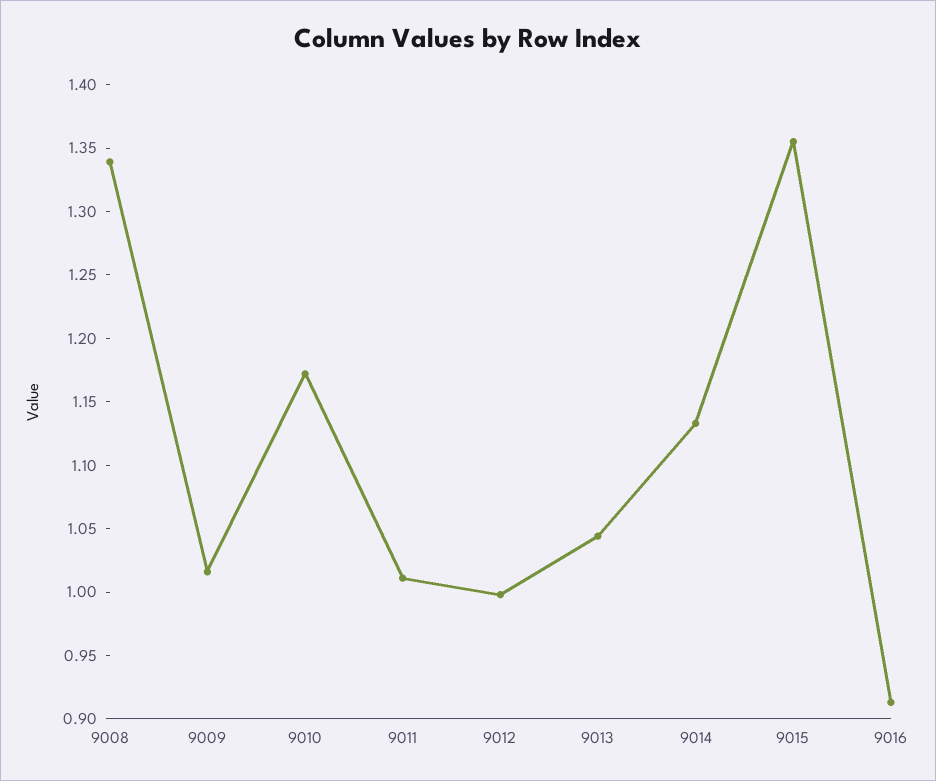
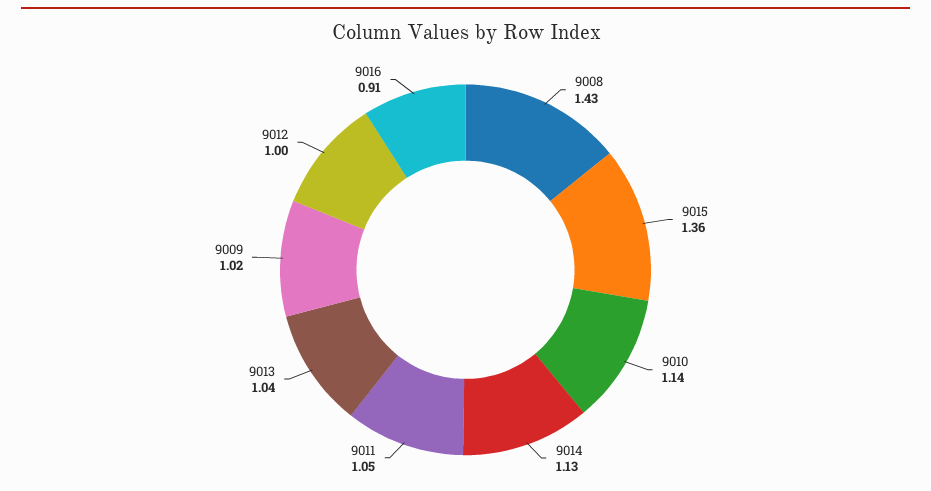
  {
-   "9008": 1.34,
+   "9008": 1.43,
    "9009": 1.02,
-   "9010": 1.17,
+   "9010": 1.14,
-   "9011": 1.01,
+   "9011": 1.05,
    "9012": 1,
    "9013": 1.04,
    "9014": 1.13,
    "9015": 1.36,
    "9016": 0.91
  }

